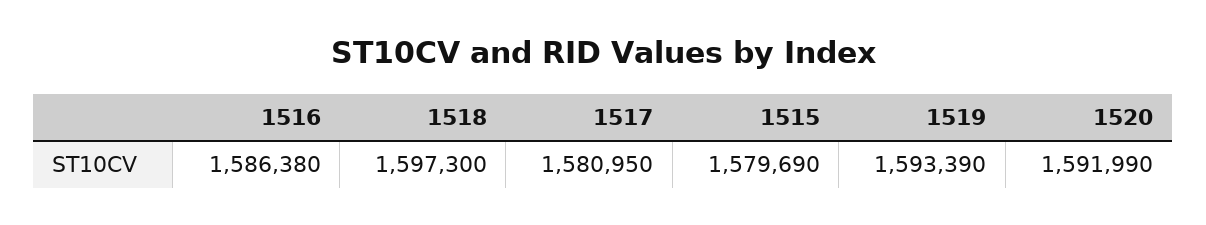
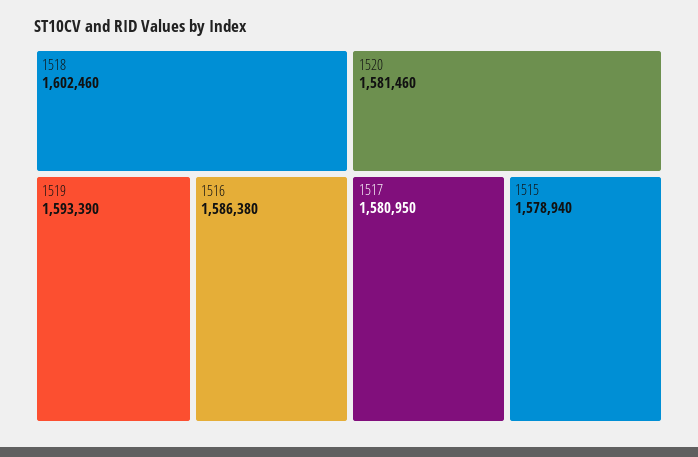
  {
    "1516": 1586380,
-   "1518": 1597300,
+   "1518": 1602460,
    "1517": 1580950,
-   "1515": 1579690,
+   "1515": 1578940,
    "1519": 1593390,
-   "1520": 1591990
+   "1520": 1581460
  }

